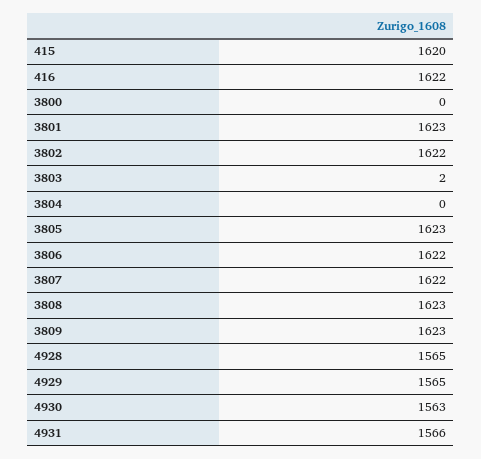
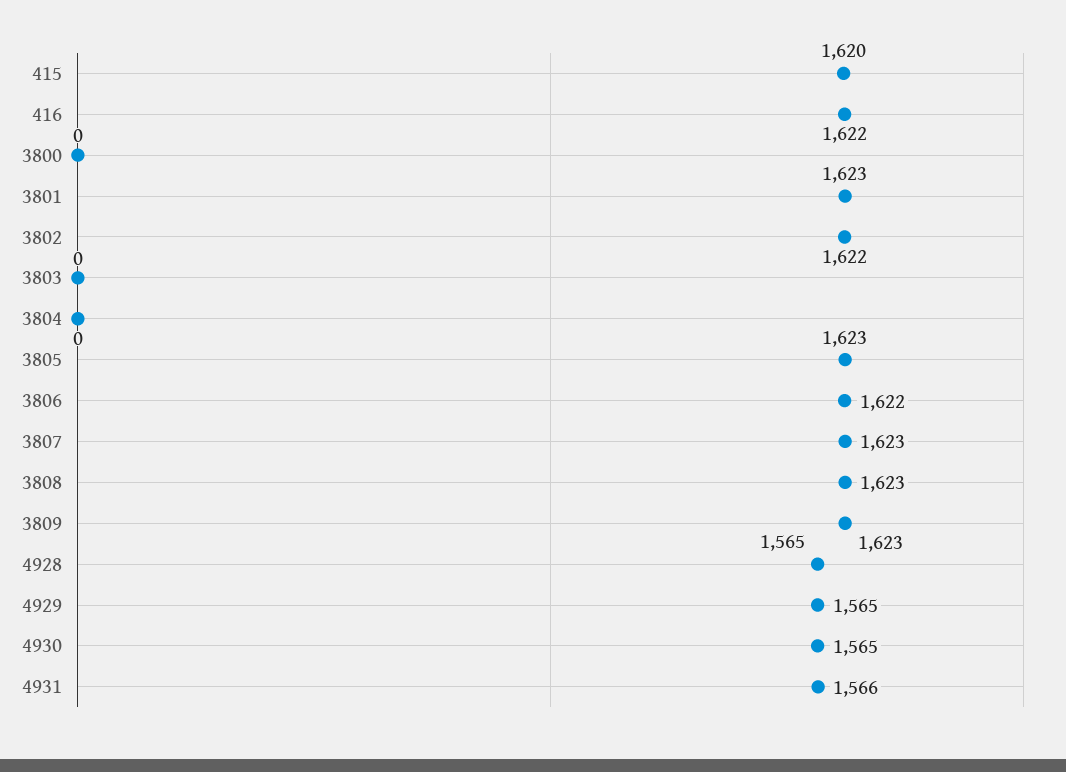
  {
    "415": 1620,
    "416": 1622,
    "3800": 0,
    "3801": 1623,
    "3802": 1622,
-   "3803": 2,
+   "3803": 0,
    "3804": 0,
    "3805": 1623,
    "3806": 1622,
-   "3807": 1622,
+   "3807": 1623,
    "3808": 1623,
    "3809": 1623,
    "4928": 1565,
    "4929": 1565,
-   "4930": 1563,
+   "4930": 1565,
    "4931": 1566
  }

